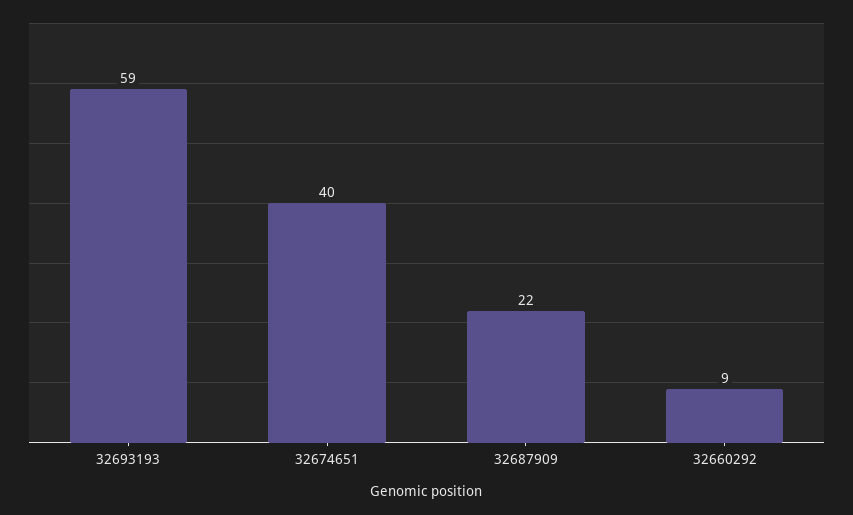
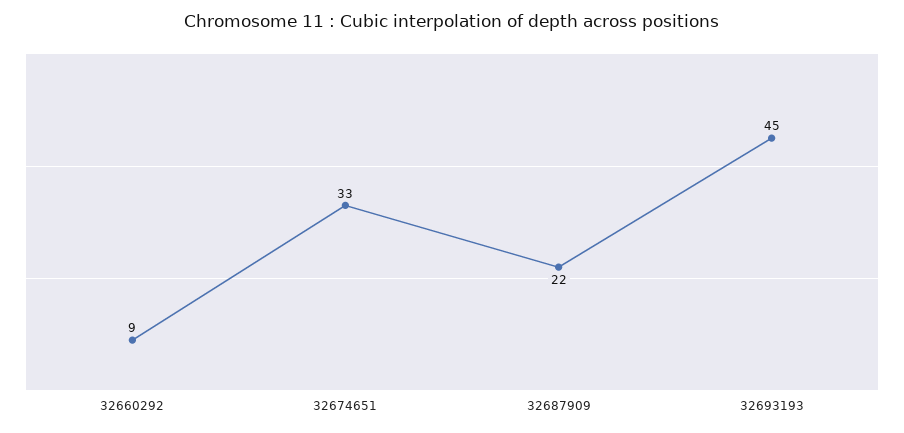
  {
-   "32693193": 59,
+   "32693193": 45,
-   "32674651": 40,
+   "32674651": 33,
    "32687909": 22,
    "32660292": 9
  }

